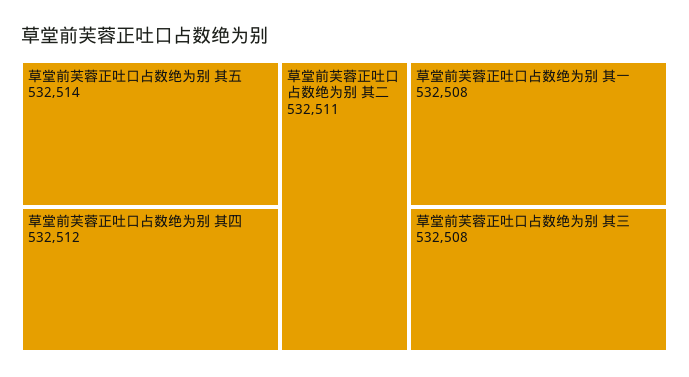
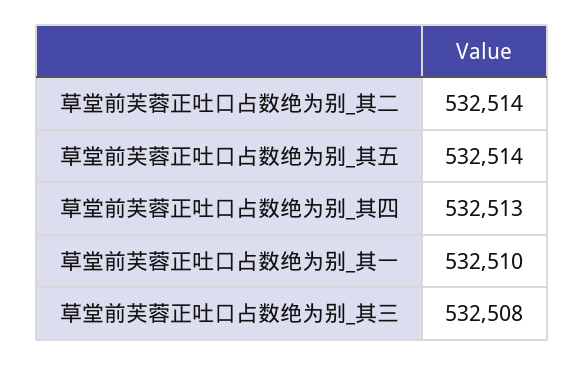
  {
    "草堂前芙蓉正吐口占数绝为别 其五": 532514,
-   "草堂前芙蓉正吐口占数绝为别 其四": 532512,
+   "草堂前芙蓉正吐口占数绝为别 其四": 532513,
-   "草堂前芙蓉正吐口占数绝为别 其二": 532511,
+   "草堂前芙蓉正吐口占数绝为别 其二": 532514,
-   "草堂前芙蓉正吐口占数绝为别 其一": 532508,
+   "草堂前芙蓉正吐口占数绝为别 其一": 532510,
    "草堂前芙蓉正吐口占数绝为别 其三": 532508
  }

